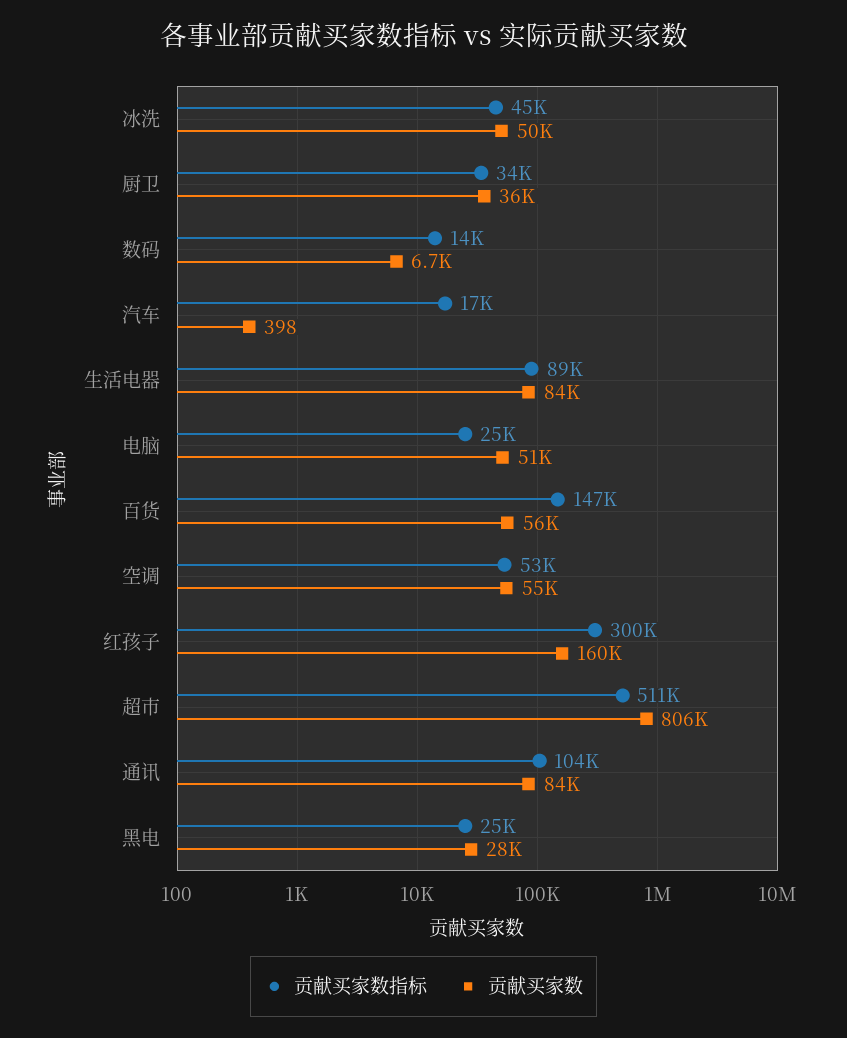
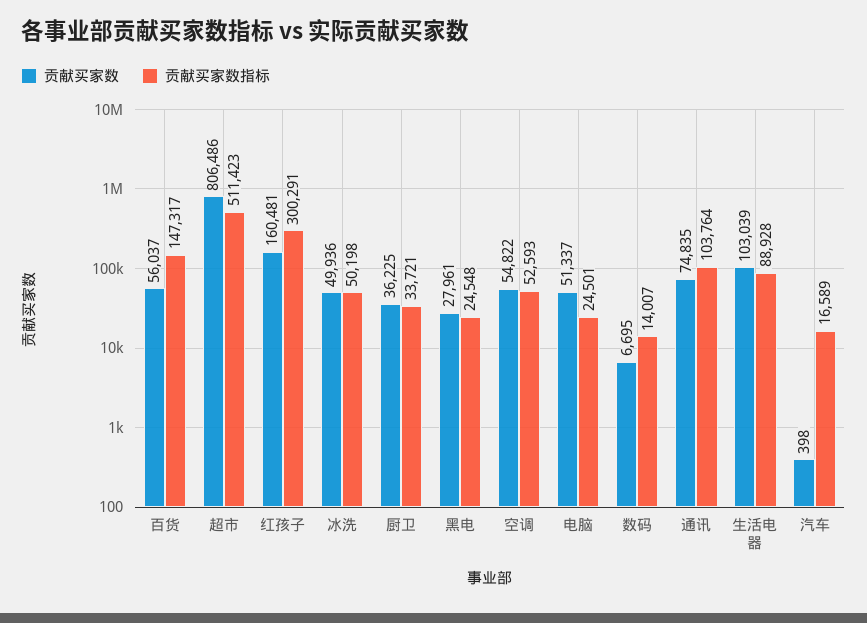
  {
    "贡献买家数指标": {
-     "冰洗": 45000,
+     "冰洗": 50198,
      "厨卫": 33721,
      "数码": 14007,
      "汽车": 16589,
      "生活电器": 88928,
      "电脑": 24501,
      "百货": 147317,
      "空调": 52593,
      "红孩子": 300291,
      "超市": 511423,
      "通讯": 103764,
      "黑电": 24548
    },
    "贡献买家数": {
      "冰洗": 49936,
      "厨卫": 36225,
      "数码": 6695,
      "汽车": 398,
-     "生活电器": 84000,
+     "生活电器": 103039,
      "电脑": 51337,
      "百货": 56037,
      "空调": 54822,
      "红孩子": 160481,
      "超市": 806486,
-     "通讯": 84000,
+     "通讯": 74835,
      "黑电": 27961
    }
  }

